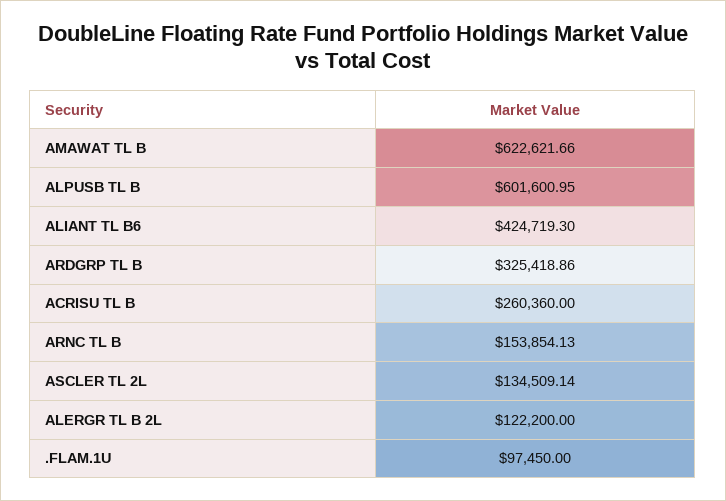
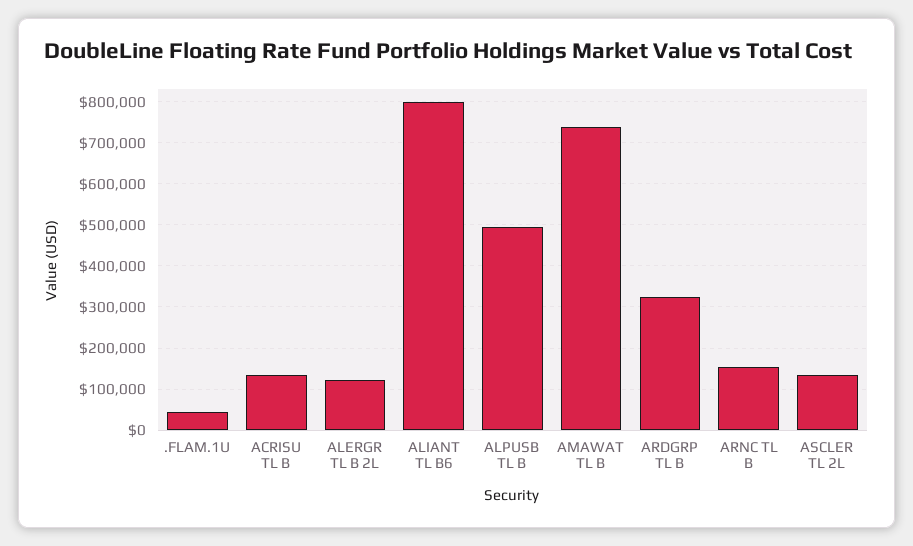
  {
-   "AMAWAT TL B": 622621.66,
+   "AMAWAT TL B": 740000,
-   "ALPUSB TL B": 601600.95,
+   "ALPUSB TL B": 500000,
-   "ALIANT TL B6": 424719.3,
+   "ALIANT TL B6": 800000,
    "ARDGRP TL B": 325418.86,
-   "ACRISU TL B": 260360,
+   "ACRISU TL B": 140000,
    "ARNC TL B": 153854.13,
    "ASCLER TL 2L": 134509.14,
    "ALERGR TL B 2L": 122200,
-   ".FLAM.1U": 97450
+   ".FLAM.1U": 40000
  }

